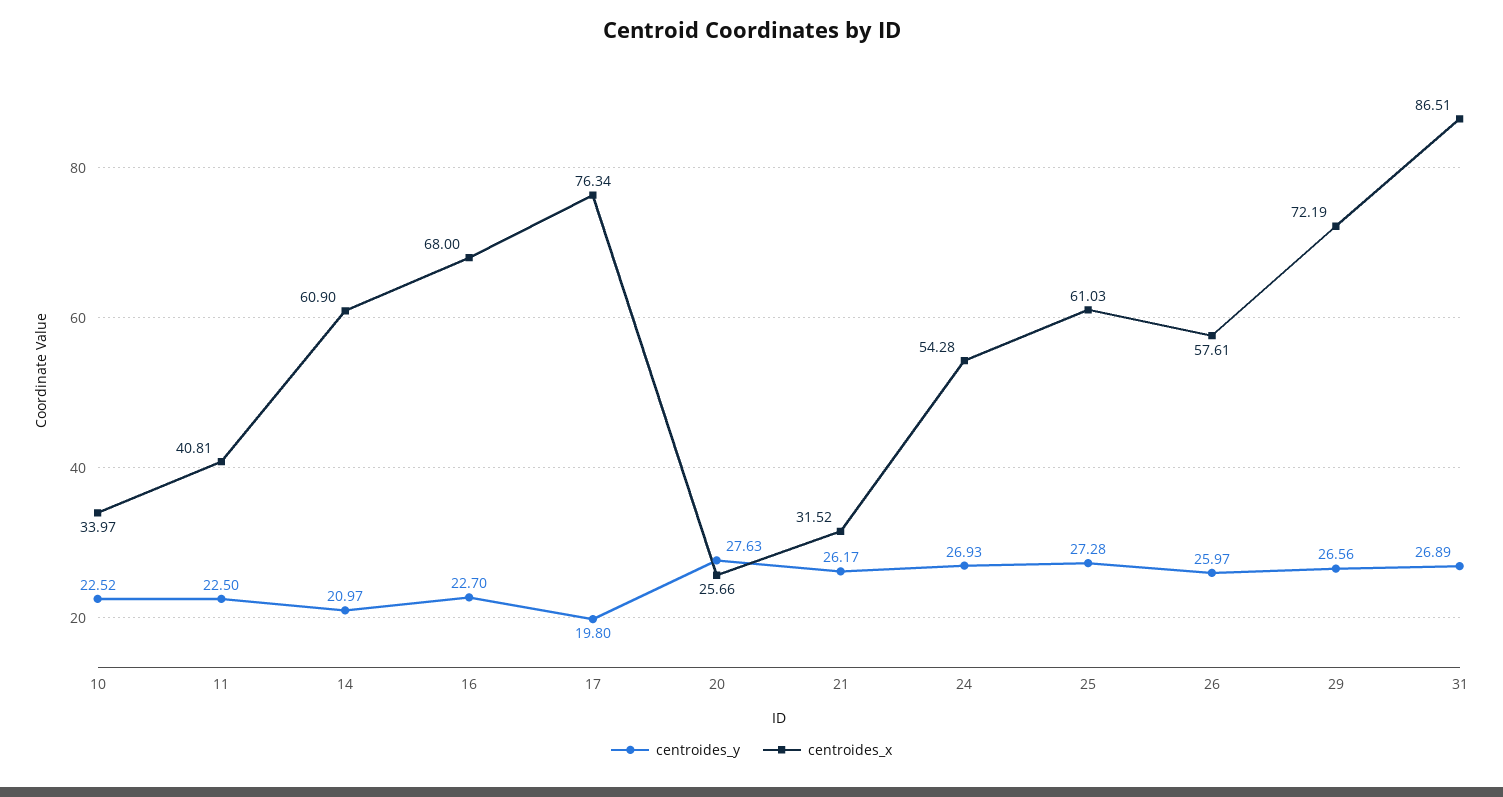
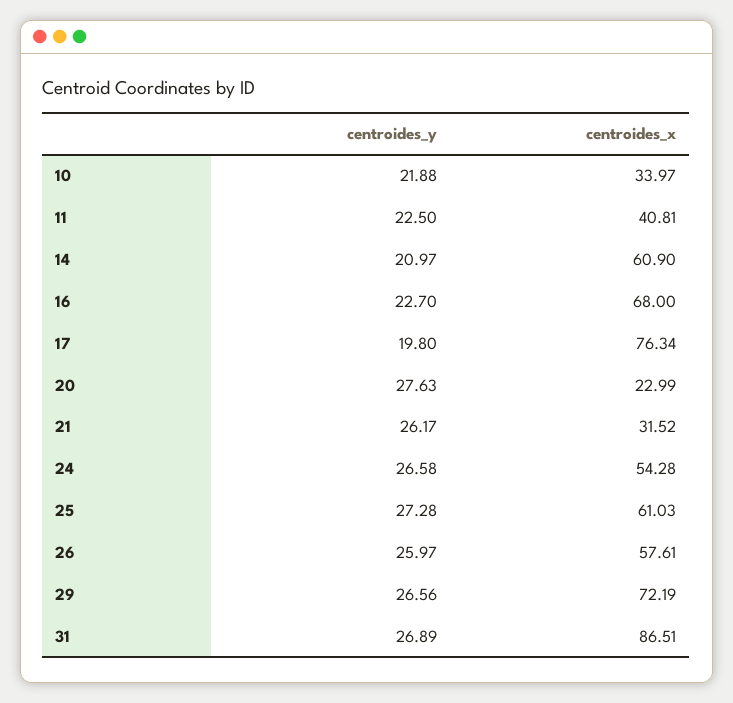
  {
    "centroides_y": {
-     "10": 22.52,
+     "10": 21.88,
      "11": 22.5,
      "14": 20.97,
      "16": 22.7,
      "17": 19.8,
      "20": 27.63,
      "21": 26.17,
-     "24": 26.93,
+     "24": 26.58,
      "25": 27.28,
      "26": 25.97,
      "29": 26.56,
      "31": 26.89
    },
    "centroides_x": {
      "10": 33.97,
      "11": 40.81,
      "14": 60.9,
      "16": 68,
      "17": 76.34,
-     "20": 25.66,
+     "20": 22.99,
      "21": 31.52,
      "24": 54.28,
      "25": 61.03,
      "26": 57.61,
      "29": 72.19,
      "31": 86.51
    }
  }

